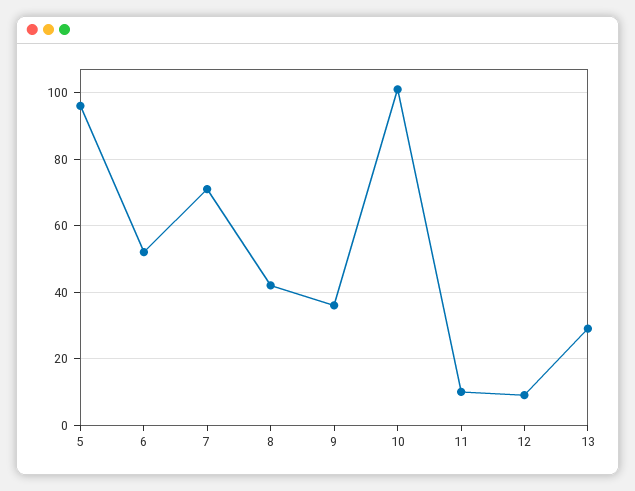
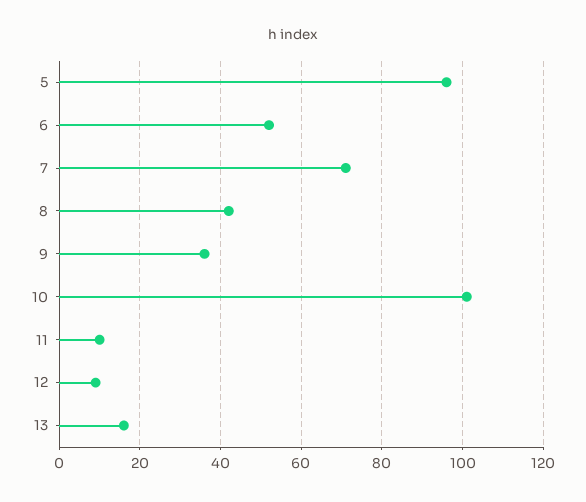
  {
    "5": 95,
    "6": 50,
    "7": 70,
    "8": 40,
    "9": 35,
    "10": 100,
    "11": 10,
    "12": 10,
-   "13": 30
+   "13": 15
  }

